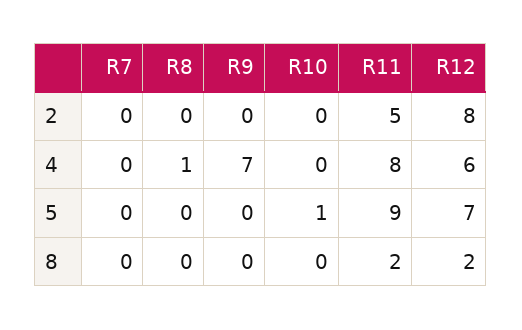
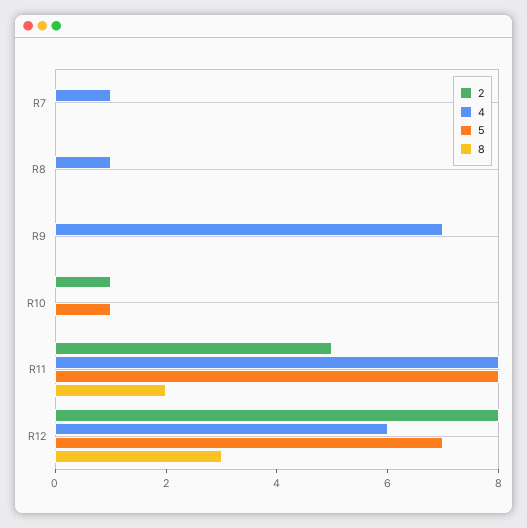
  {
    "2": {
      "R7": 0,
      "R8": 0,
      "R9": 0,
-     "R10": 0,
+     "R10": 1,
      "R11": 5,
      "R12": 8
    },
    "4": {
-     "R7": 0,
+     "R7": 1,
      "R8": 1,
      "R9": 7,
      "R10": 0,
      "R11": 8,
      "R12": 6
    },
    "5": {
      "R7": 0,
      "R8": 0,
      "R9": 0,
      "R10": 1,
-     "R11": 9,
+     "R11": 8,
      "R12": 7
    },
    "8": {
      "R7": 0,
      "R8": 0,
      "R9": 0,
      "R10": 0,
      "R11": 2,
-     "R12": 2
+     "R12": 3
    }
  }

